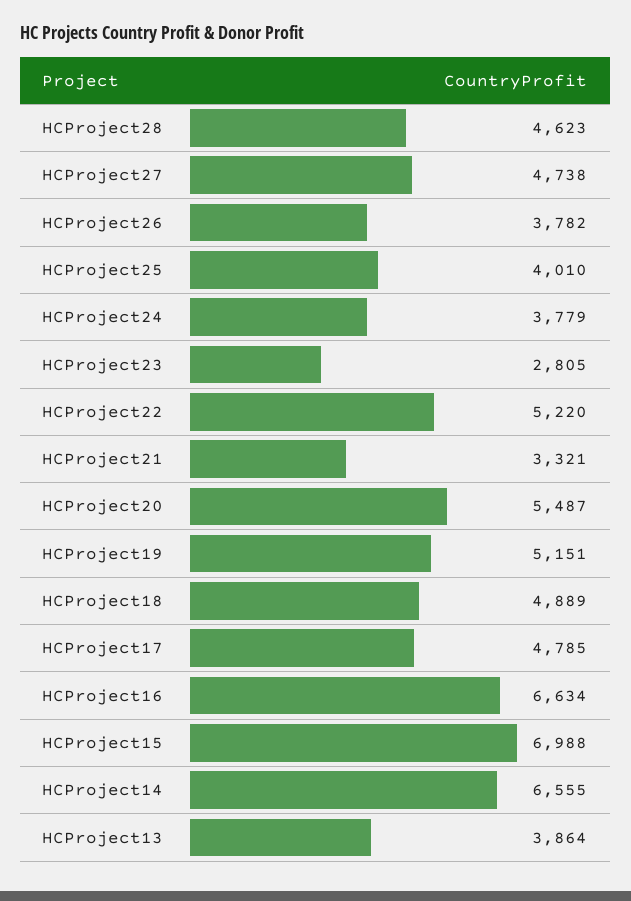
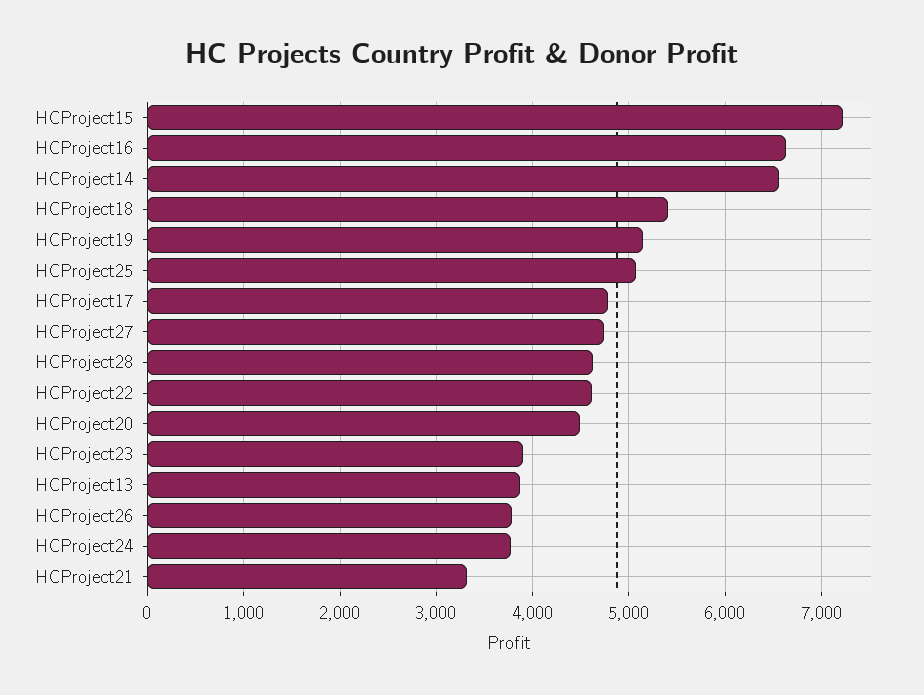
  {
    "HCProject28": 4623,
    "HCProject27": 4738,
    "HCProject26": 3782,
-   "HCProject25": 4010,
+   "HCProject25": 5100,
    "HCProject24": 3779,
-   "HCProject23": 2805,
+   "HCProject23": 3900,
-   "HCProject22": 5220,
+   "HCProject22": 4600,
    "HCProject21": 3321,
-   "HCProject20": 5487,
+   "HCProject20": 4500,
    "HCProject19": 5151,
-   "HCProject18": 4889,
+   "HCProject18": 5400,
    "HCProject17": 4785,
    "HCProject16": 6634,
-   "HCProject15": 6988,
+   "HCProject15": 7200,
    "HCProject14": 6555,
    "HCProject13": 3864
  }

